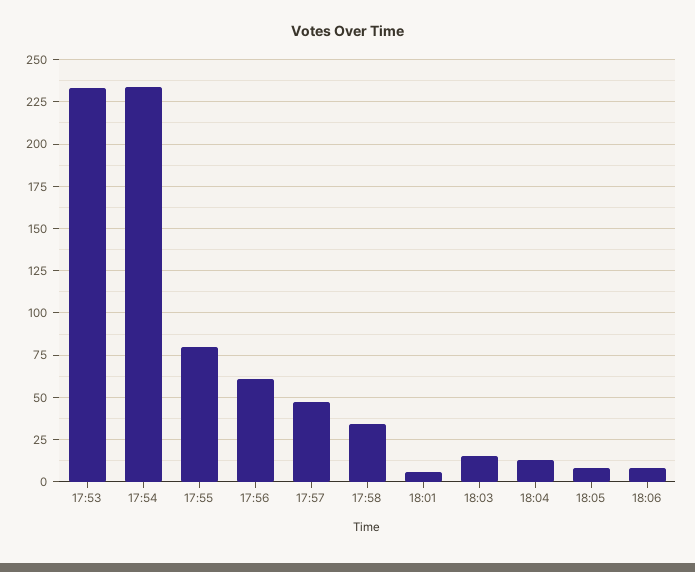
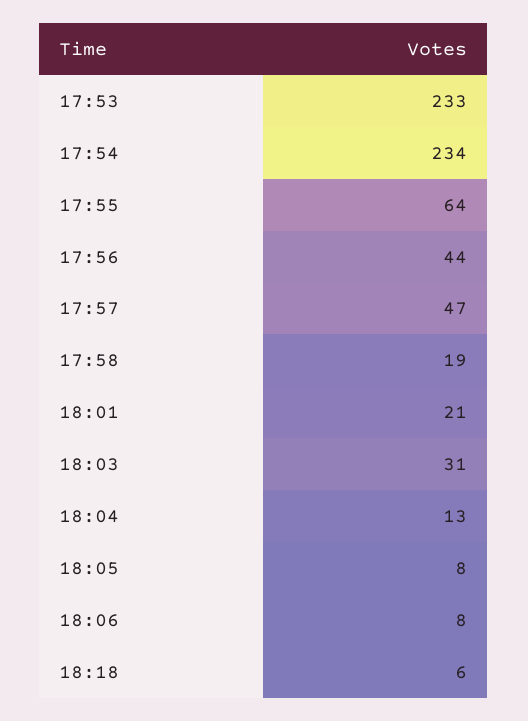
  {
    "17:53": 233,
    "17:54": 234,
-   "17:55": 80,
+   "17:55": 64,
-   "17:56": 60,
+   "17:56": 44,
    "17:57": 47,
-   "17:58": 35,
+   "17:58": 19,
-   "18:01": 5,
+   "18:01": 21,
-   "18:03": 15,
+   "18:03": 31,
    "18:04": 13,
    "18:05": 8,
-   "18:06": 8
+   "18:06": 8,
+   "18:18": 6
  }

